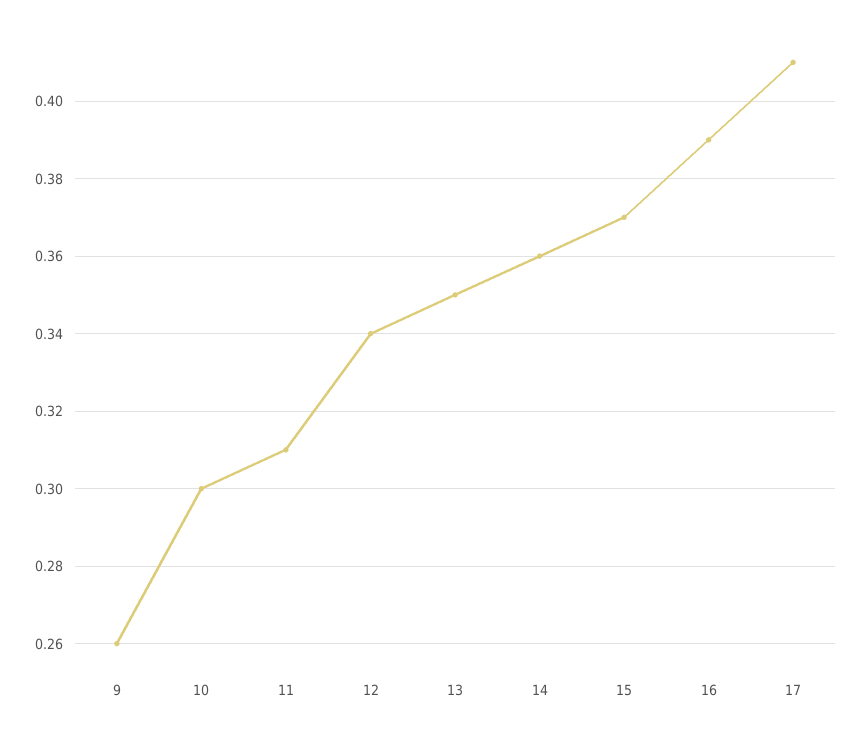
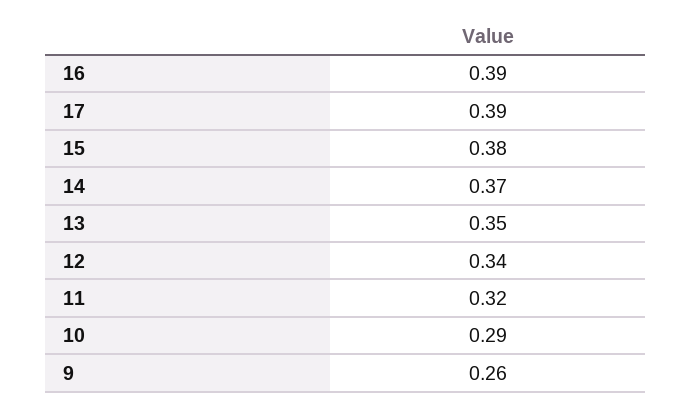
  {
    "9": 0.26,
-   "10": 0.3,
+   "10": 0.29,
-   "11": 0.31,
+   "11": 0.32,
    "12": 0.34,
    "13": 0.35,
-   "14": 0.36,
+   "14": 0.37,
-   "15": 0.37,
+   "15": 0.38,
    "16": 0.39,
-   "17": 0.41
+   "17": 0.39
  }

